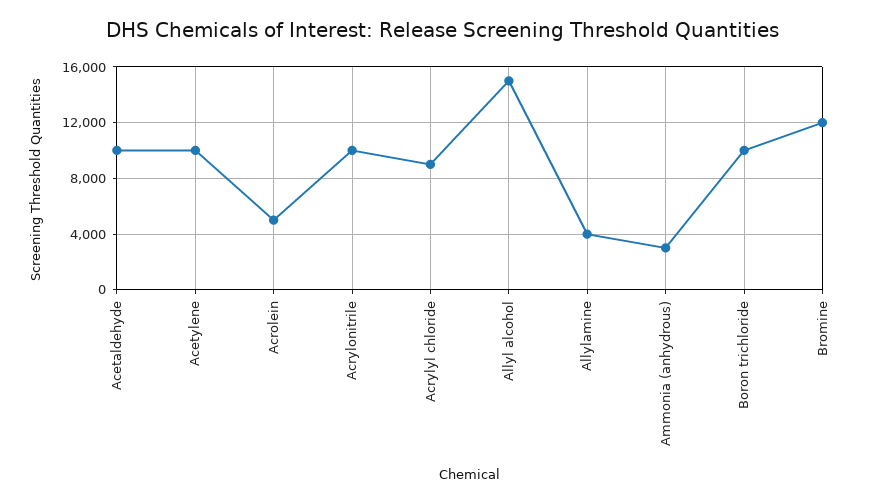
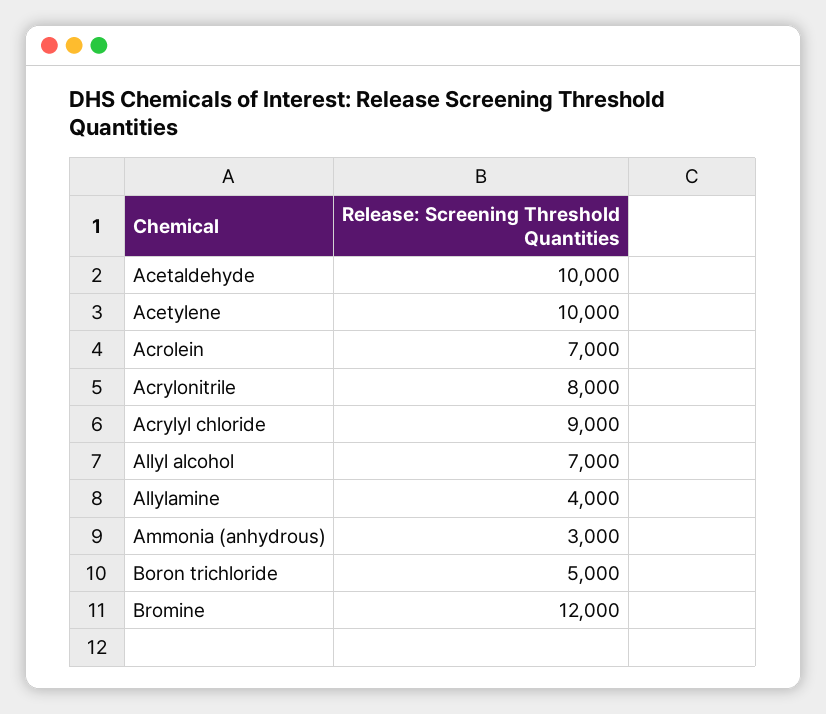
  {
    "Acetaldehyde": 10000,
    "Acetylene": 10000,
-   "Acrolein": 5000,
+   "Acrolein": 7000,
-   "Acrylonitrile": 10000,
+   "Acrylonitrile": 8000,
    "Acrylyl chloride": 9000,
-   "Allyl alcohol": 15000,
+   "Allyl alcohol": 7000,
    "Allylamine": 4000,
    "Ammonia (anhydrous)": 3000,
-   "Boron trichloride": 10000,
+   "Boron trichloride": 5000,
    "Bromine": 12000
  }

